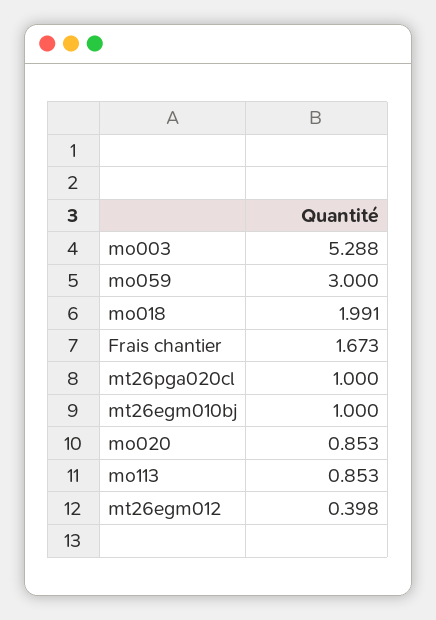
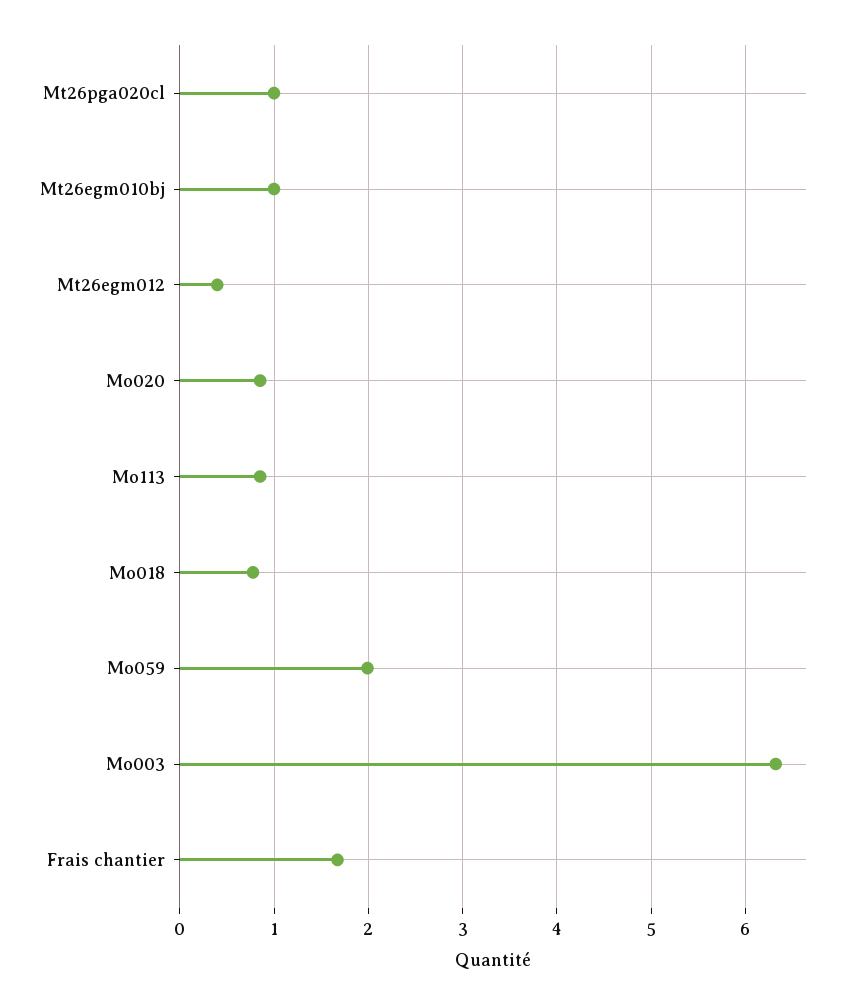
  {
-   "mo003": 5.288,
+   "mo003": 6.3,
-   "mo059": 3,
+   "mo059": 2,
-   "mo018": 1.991,
+   "mo018": 0.8,
    "Frais chantier": 1.673,
    "mt26pga020cl": 1,
    "mt26egm010bj": 1,
    "mo020": 0.853,
    "mo113": 0.853,
    "mt26egm012": 0.398
  }

